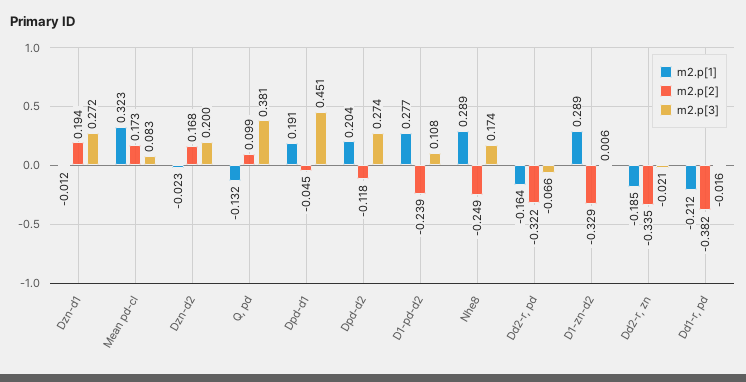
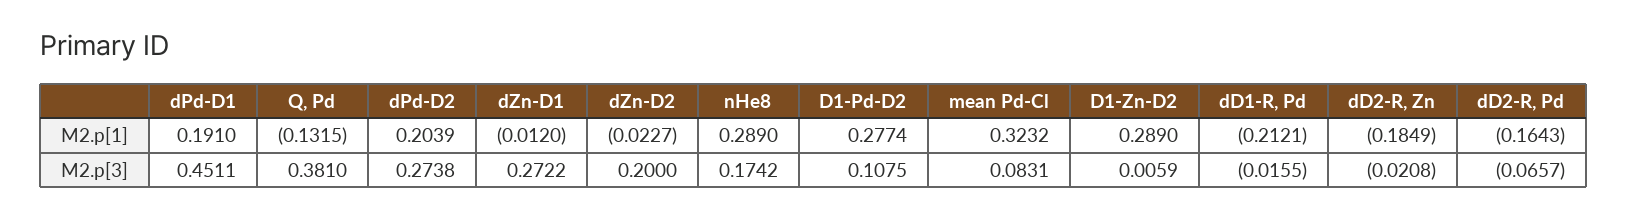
  {
    "m2.p[1]": {
      "Dzn-d1": -0.012,
      "Mean pd-cl": 0.3232,
      "Dzn-d2": -0.0227,
      "Q, pd": -0.1315,
      "Dpd-d1": 0.191,
      "Dpd-d2": 0.2039,
      "D1-pd-d2": 0.2774,
      "Nhe8": 0.289,
      "Dd2-r, pd": -0.1643,
      "D1-zn-d2": 0.289,
      "Dd2-r, zn": -0.1849,
      "Dd1-r, pd": -0.2121
    },
-   "m2.p[2]": {
-     "Dzn-d1": 0.194,
-     "Mean pd-cl": 0.173,
-     "Dzn-d2": 0.168,
-     "Q, pd": 0.099,
-     "Dpd-d1": -0.045,
-     "Dpd-d2": -0.118,
-     "D1-pd-d2": -0.239,
-     "Nhe8": -0.249,
-     "Dd2-r, pd": -0.322,
-     "D1-zn-d2": -0.329,
-     "Dd2-r, zn": -0.335,
-     "Dd1-r, pd": -0.382
-   },
    "m2.p[3]": {
      "Dzn-d1": 0.2722,
      "Mean pd-cl": 0.0831,
      "Dzn-d2": 0.2,
      "Q, pd": 0.381,
      "Dpd-d1": 0.4511,
      "Dpd-d2": 0.2738,
      "D1-pd-d2": 0.1075,
      "Nhe8": 0.1742,
      "Dd2-r, pd": -0.0657,
      "D1-zn-d2": 0.0059,
      "Dd2-r, zn": -0.0208,
      "Dd1-r, pd": -0.0155
    }
  }

